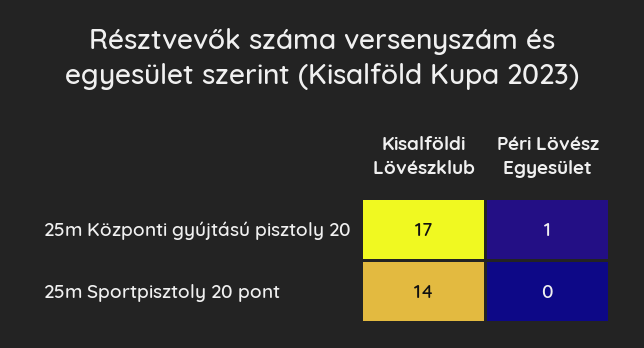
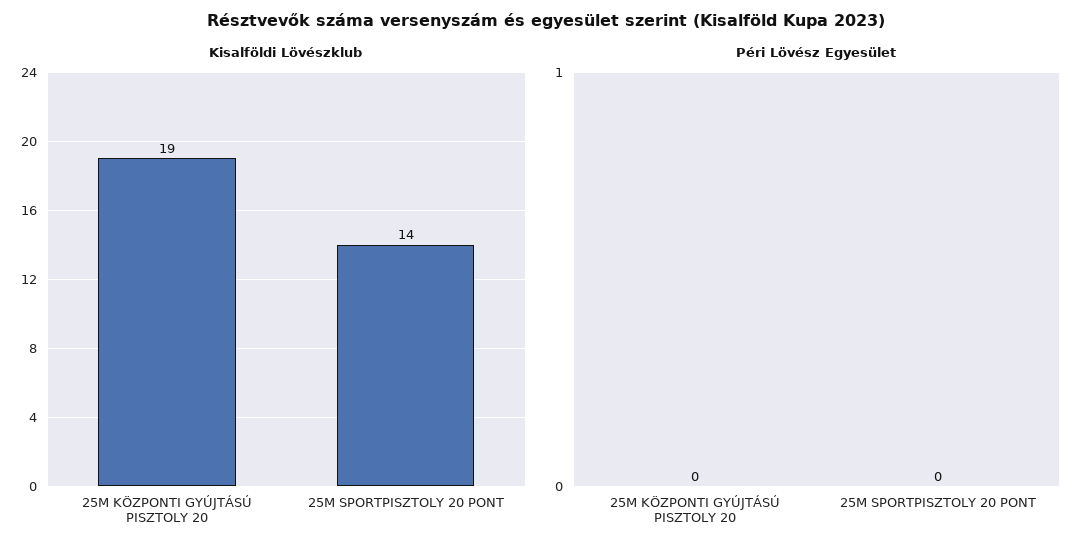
  {
    "Kisalföldi Lövészklub": {
-     "25m Központi gyújtású pisztoly 20": 17,
+     "25m Központi gyújtású pisztoly 20": 19,
      "25m Sportpisztoly 20 pont": 14
    },
    "Péri Lövész Egyesület": {
-     "25m Központi gyújtású pisztoly 20": 1,
+     "25m Központi gyújtású pisztoly 20": 0,
      "25m Sportpisztoly 20 pont": 0
    }
  }

